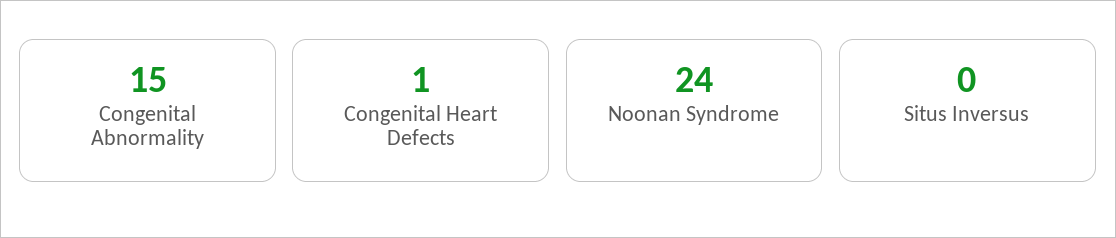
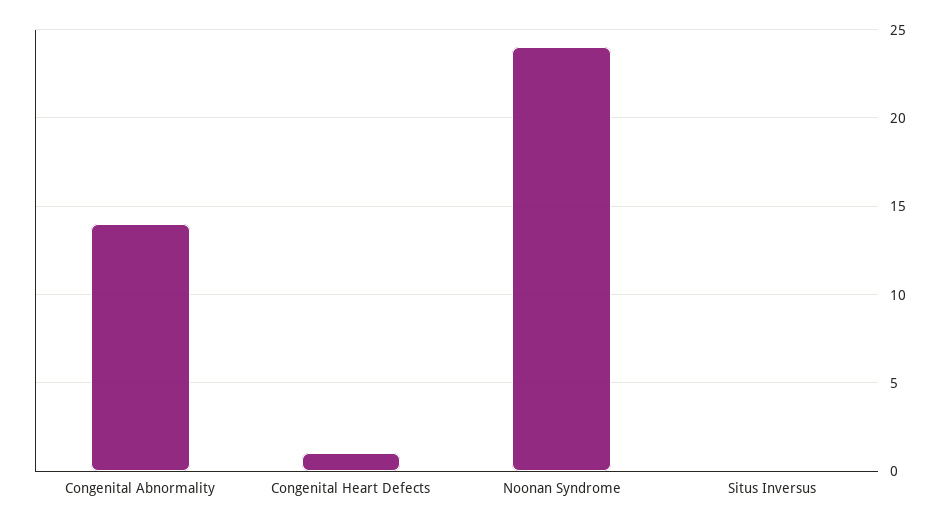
  {
-   "Congenital Abnormality": 15,
+   "Congenital Abnormality": 14,
    "Congenital Heart Defects": 1,
    "Noonan Syndrome": 24,
    "Situs Inversus": 0
  }

